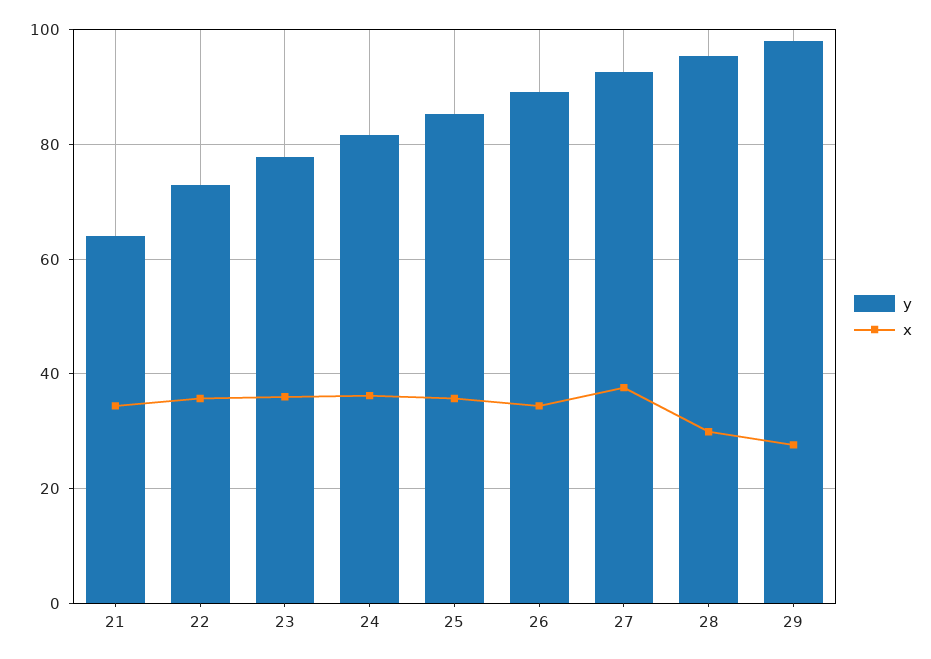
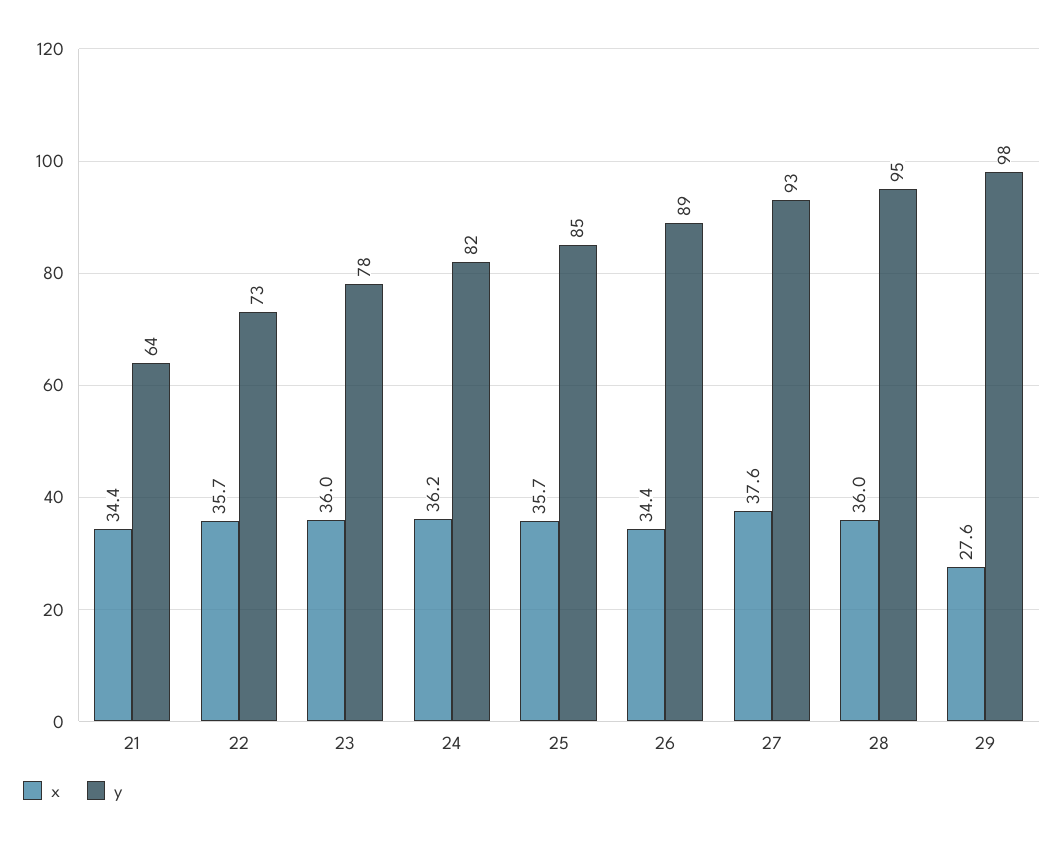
  {
    "y": {
      "21": 64,
      "22": 73,
      "23": 78,
      "24": 82,
      "25": 85,
      "26": 89,
      "27": 93,
      "28": 95,
      "29": 98
    },
    "x": {
      "21": 34.4,
      "22": 35.7,
      "23": 36,
      "24": 36.2,
      "25": 35.7,
      "26": 34.4,
      "27": 37.6,
-     "28": 30,
+     "28": 36,
      "29": 27.6
    }
  }

